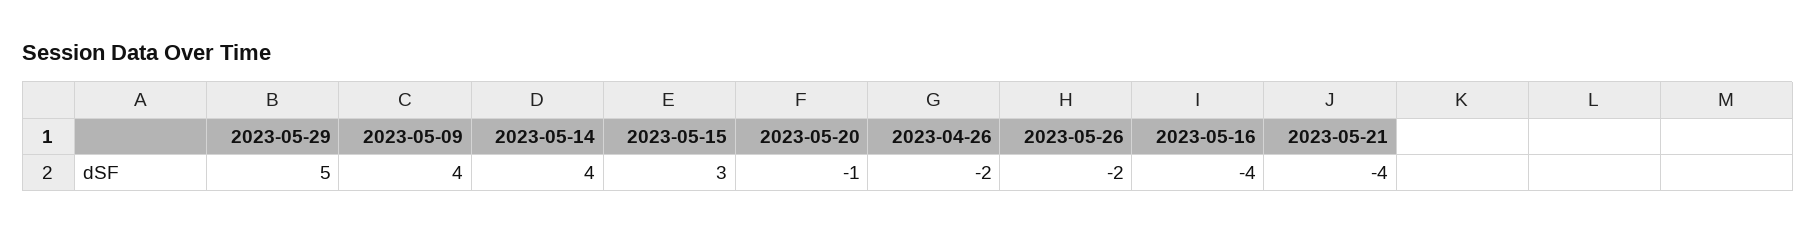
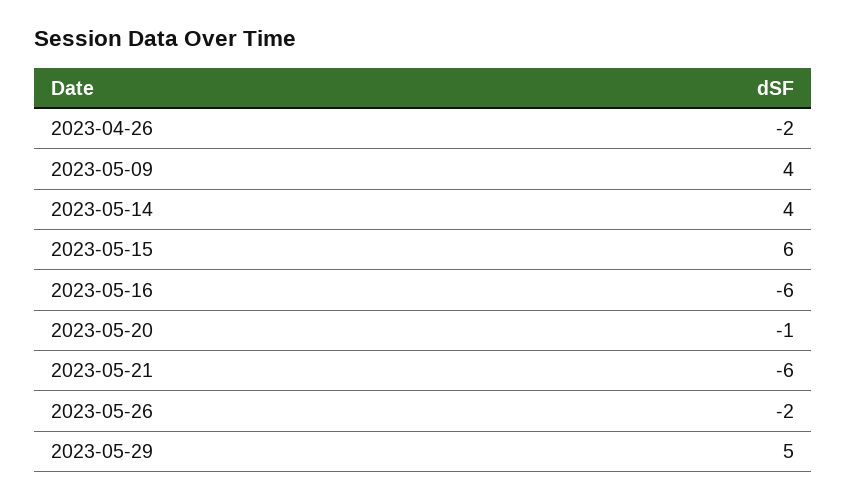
  {
    "2023-05-29": 5,
    "2023-05-09": 4,
    "2023-05-14": 4,
-   "2023-05-15": 3,
+   "2023-05-15": 6,
    "2023-05-20": -1,
    "2023-04-26": -2,
    "2023-05-26": -2,
-   "2023-05-16": -4,
+   "2023-05-16": -6,
-   "2023-05-21": -4
+   "2023-05-21": -6
  }

